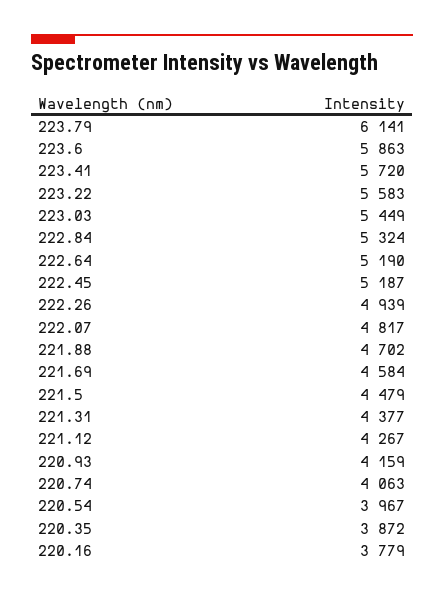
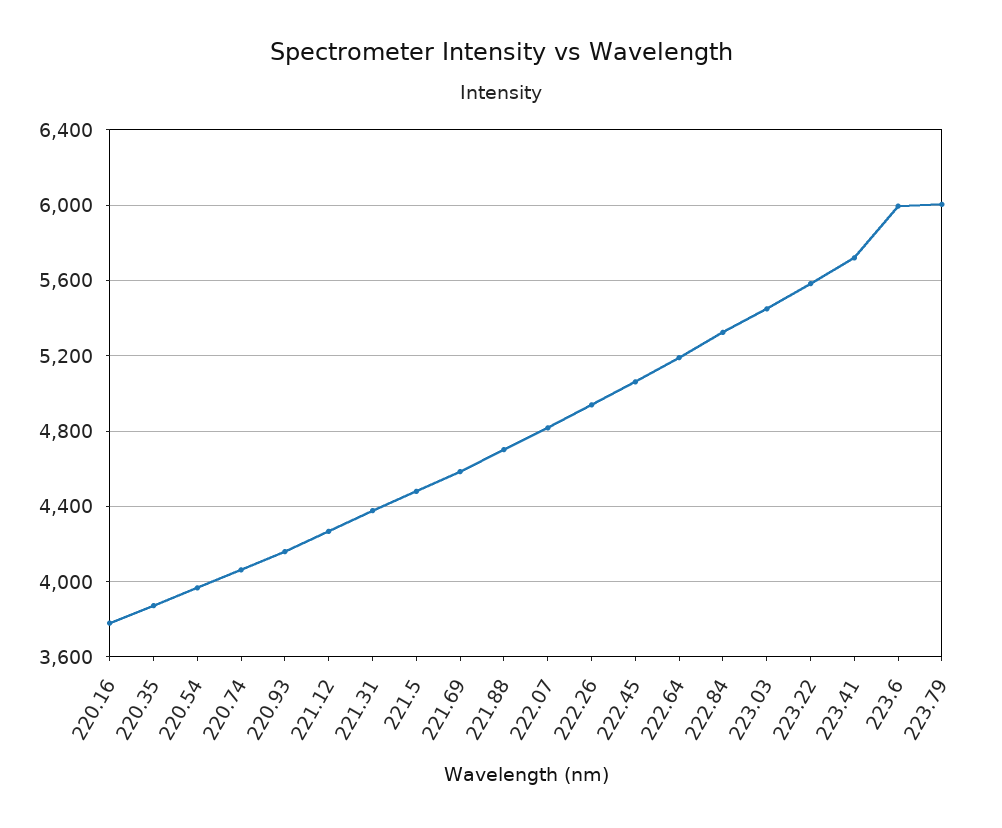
  {
-   "223.79": 6141,
+   "223.79": 6000,
-   "223.6": 5863,
+   "223.6": 6000,
    "223.41": 5720,
    "223.22": 5583,
    "223.03": 5449,
    "222.84": 5324,
    "222.64": 5190,
-   "222.45": 5187,
+   "222.45": 5050,
    "222.26": 4939,
    "222.07": 4817,
    "221.88": 4702,
    "221.69": 4584,
    "221.5": 4479,
    "221.31": 4377,
    "221.12": 4267,
    "220.93": 4159,
    "220.74": 4063,
    "220.54": 3967,
    "220.35": 3872,
    "220.16": 3779
  }

